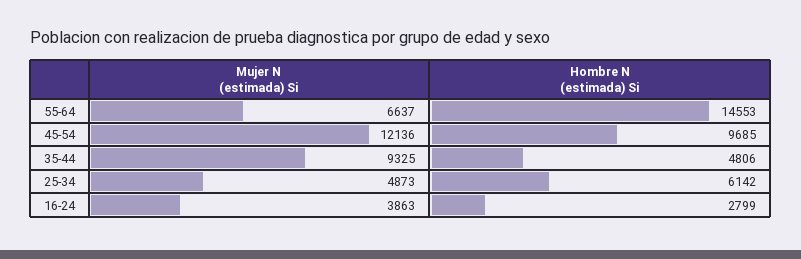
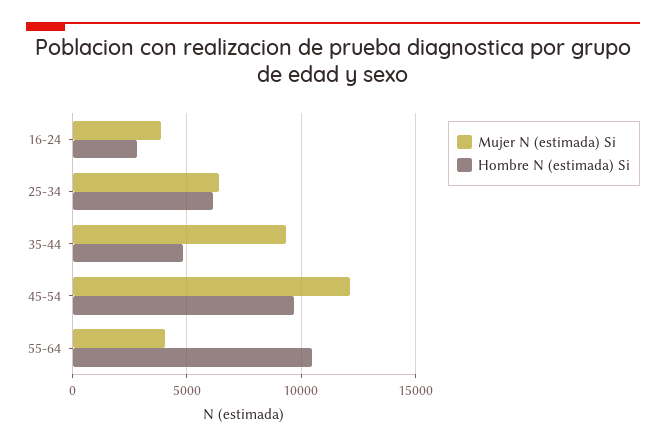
  {
    "Mujer N (estimada) Si": {
-     "55-64": 6637,
+     "55-64": 4000,
      "45-54": 12136,
      "35-44": 9325,
-     "25-34": 4873,
+     "25-34": 6500,
      "16-24": 3863
    },
    "Hombre N (estimada) Si": {
-     "55-64": 14553,
+     "55-64": 10500,
      "45-54": 9685,
      "35-44": 4806,
      "25-34": 6142,
      "16-24": 2799
    }
  }

